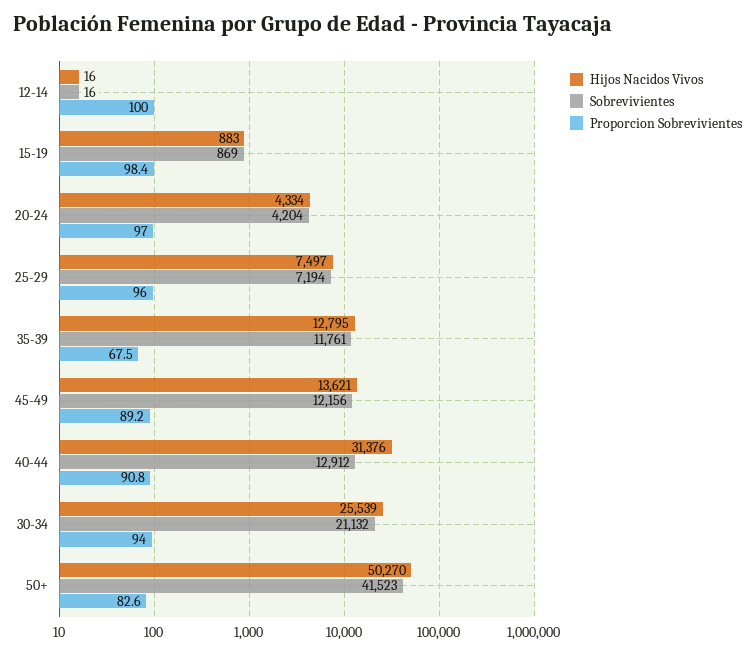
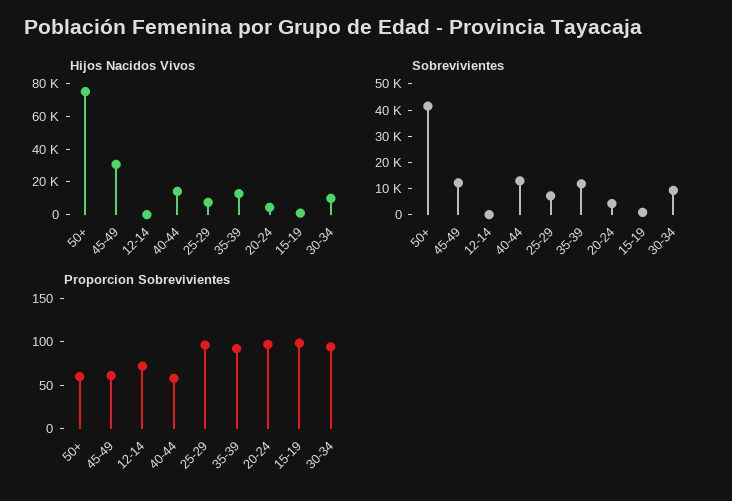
  {
    "Hijos Nacidos Vivos": {
      "12-14": 16,
      "15-19": 883,
      "20-24": 4334,
      "25-29": 7497,
      "35-39": 12795,
-     "45-49": 13621,
+     "45-49": 30000,
-     "40-44": 31376,
+     "40-44": 15000,
-     "30-34": 25539,
+     "30-34": 10000,
-     "50+": 50270
+     "50+": 75000
    },
    "Sobrevivientes": {
      "12-14": 16,
      "15-19": 869,
      "20-24": 4204,
      "25-29": 7194,
      "35-39": 11761,
      "45-49": 12156,
      "40-44": 12912,
-     "30-34": 21132,
+     "30-34": 10000,
      "50+": 41523
    },
    "Proporcion Sobrevivientes": {
-     "12-14": 100,
+     "12-14": 70,
      "15-19": 98.4,
      "20-24": 97,
      "25-29": 96,
-     "35-39": 67.5,
+     "35-39": 90,
-     "45-49": 89.2,
+     "45-49": 60,
-     "40-44": 90.8,
+     "40-44": 60,
      "30-34": 94,
-     "50+": 82.6
+     "50+": 60
    }
  }

